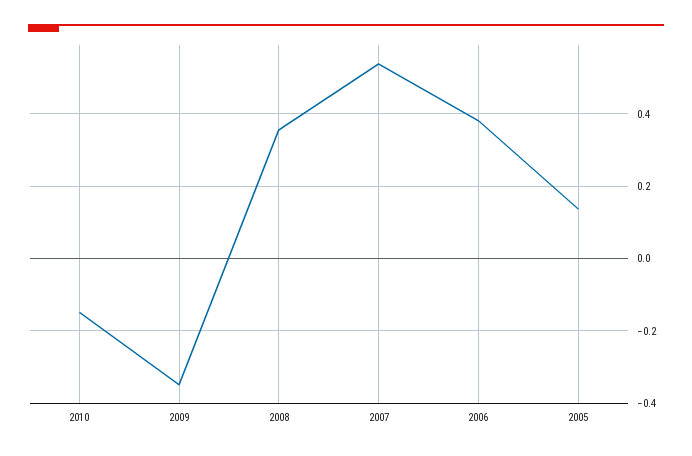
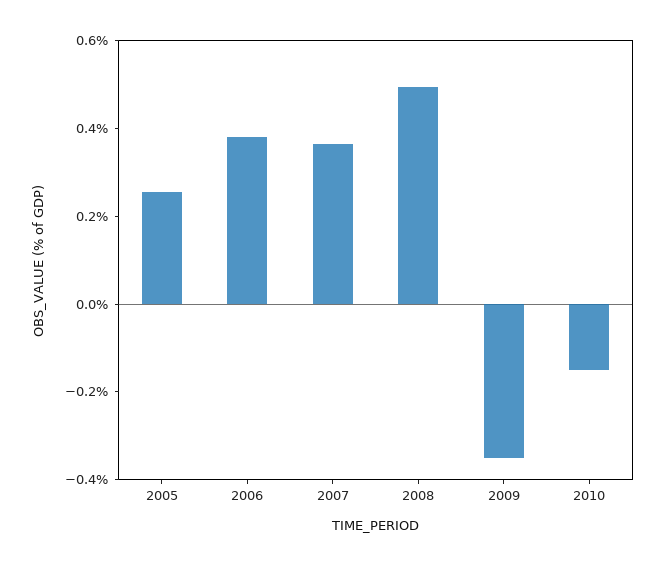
  {
    "2010": -0.14,
    "2009": -0.34,
-   "2008": 0.36,
+   "2008": 0.5,
-   "2007": 0.54,
+   "2007": 0.35,
    "2006": 0.38,
-   "2005": 0.14
+   "2005": 0.25
  }

